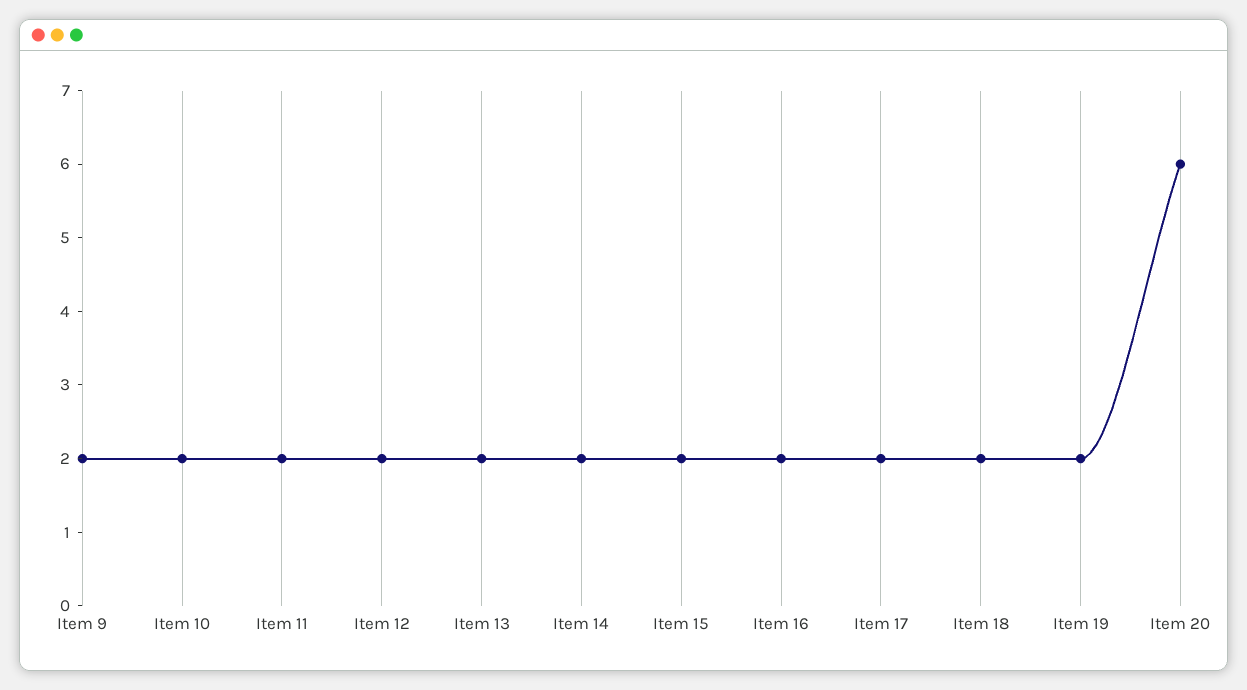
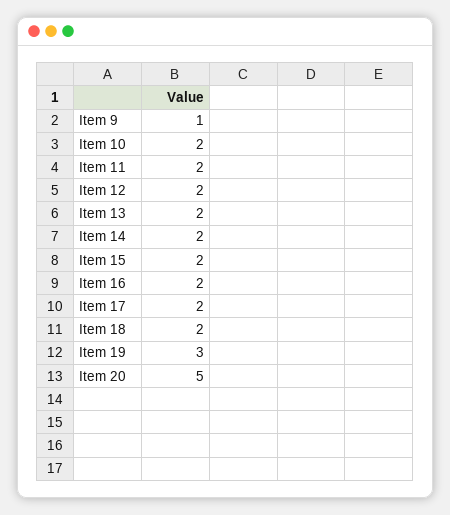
  {
-   "Item 9": 2,
+   "Item 9": 1,
    "Item 10": 2,
    "Item 11": 2,
    "Item 12": 2,
    "Item 13": 2,
    "Item 14": 2,
    "Item 15": 2,
    "Item 16": 2,
    "Item 17": 2,
    "Item 18": 2,
-   "Item 19": 2,
+   "Item 19": 3,
-   "Item 20": 6
+   "Item 20": 5
  }

